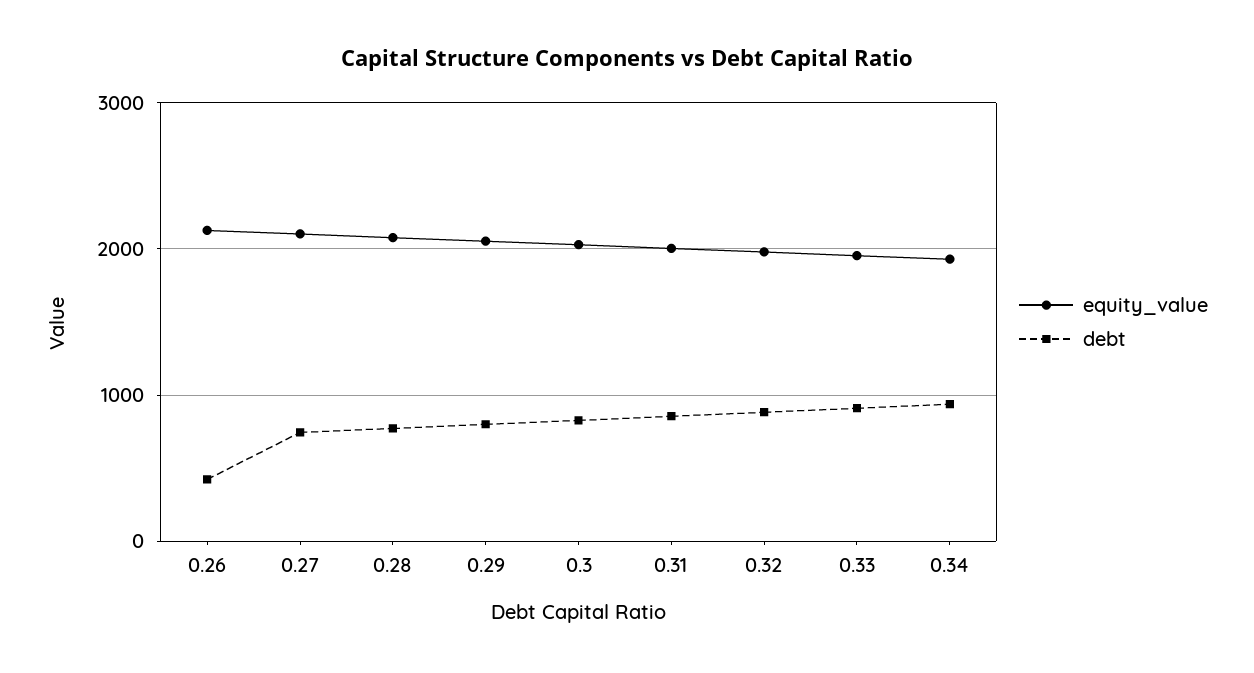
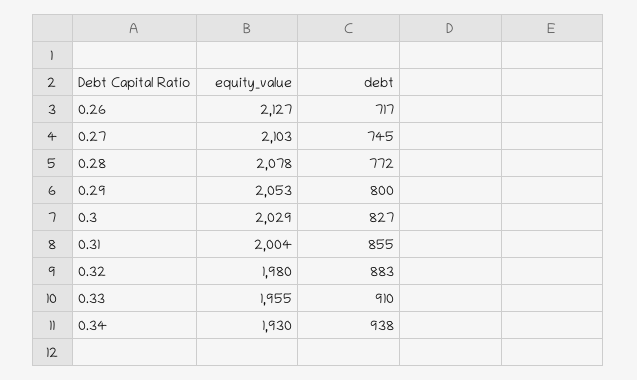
  {
    "equity_value": {
      "0.26": 2127,
      "0.27": 2103,
      "0.28": 2078,
      "0.29": 2053,
      "0.3": 2029,
      "0.31": 2004,
      "0.32": 1980,
      "0.33": 1955,
      "0.34": 1930
    },
    "debt": {
-     "0.26": 400,
+     "0.26": 717,
      "0.27": 745,
      "0.28": 772,
      "0.29": 800,
      "0.3": 827,
      "0.31": 855,
      "0.32": 883,
      "0.33": 910,
      "0.34": 938
    }
  }

